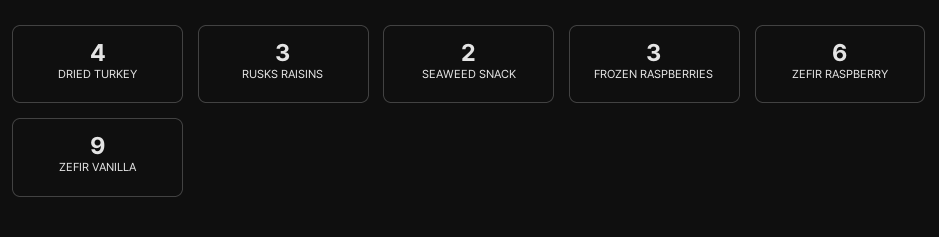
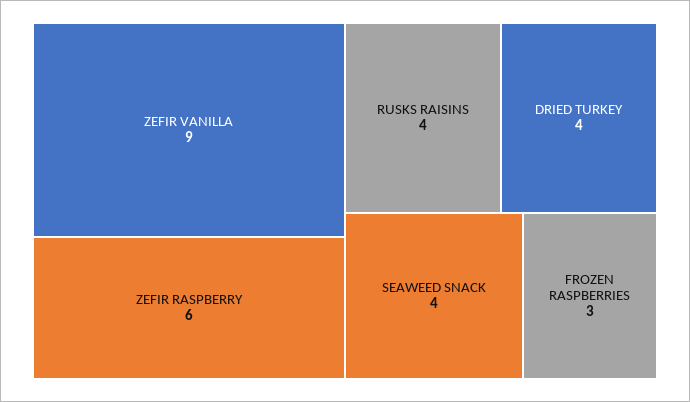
  {
    "DRIED TURKEY": 4,
-   "RUSKS RAISINS": 3,
+   "RUSKS RAISINS": 4,
-   "SEAWEED SNACK": 2,
+   "SEAWEED SNACK": 4,
    "FROZEN RASPBERRIES": 3,
    "ZEFIR RASPBERRY": 6,
    "ZEFIR VANILLA": 9
  }

